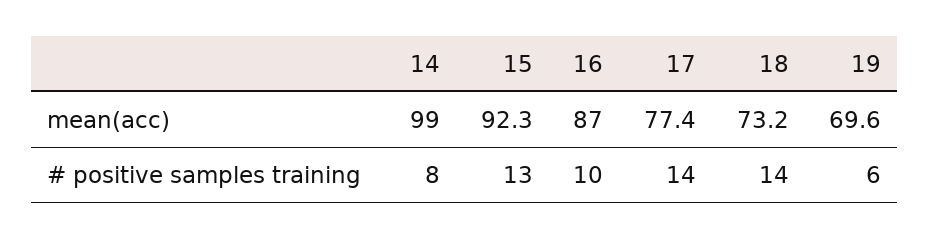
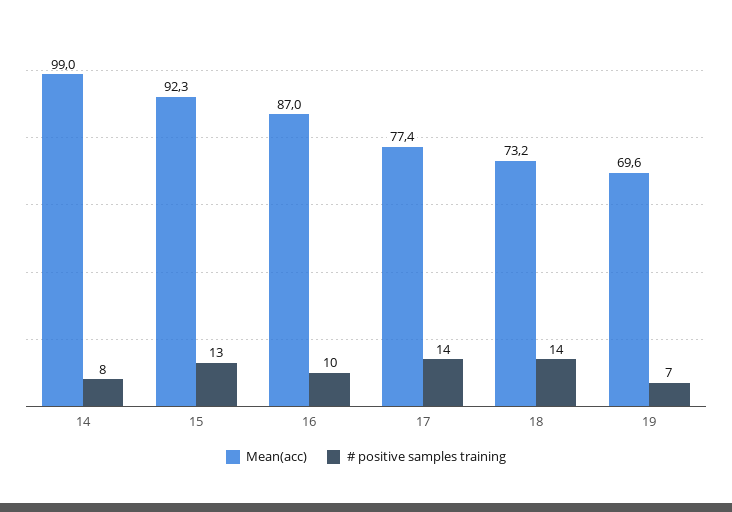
  {
    "mean(acc)": {
      "14": 99,
      "15": 92.3,
      "16": 87,
      "17": 77.4,
      "18": 73.2,
      "19": 69.6
    },
    "# positive samples training": {
      "14": 8,
      "15": 13,
      "16": 10,
      "17": 14,
      "18": 14,
-     "19": 6
+     "19": 7
    }
  }

